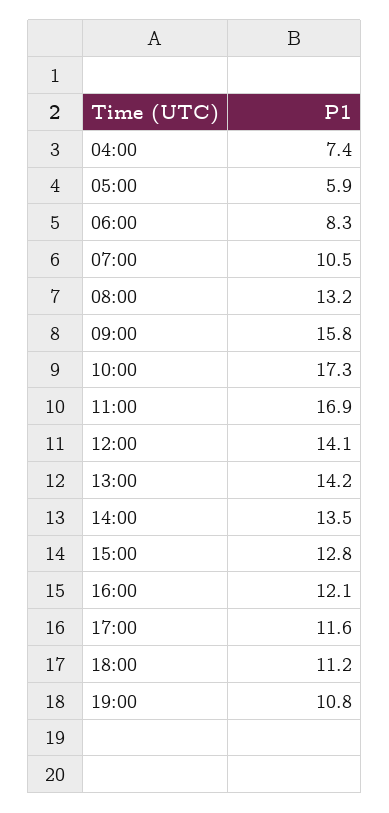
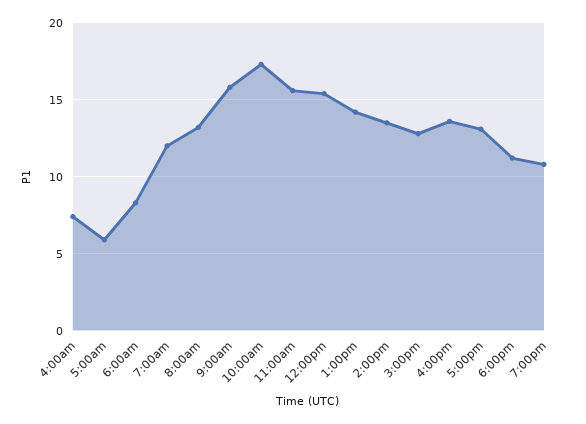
  {
    "04:00": 7.4,
    "05:00": 5.9,
    "06:00": 8.3,
-   "07:00": 10.5,
+   "07:00": 12,
    "08:00": 13.2,
    "09:00": 15.8,
    "10:00": 17.3,
-   "11:00": 16.9,
+   "11:00": 15.5,
-   "12:00": 14.1,
+   "12:00": 15.5,
    "13:00": 14.2,
    "14:00": 13.5,
    "15:00": 12.8,
-   "16:00": 12.1,
+   "16:00": 13.5,
-   "17:00": 11.6,
+   "17:00": 13,
    "18:00": 11.2,
    "19:00": 10.8
  }

